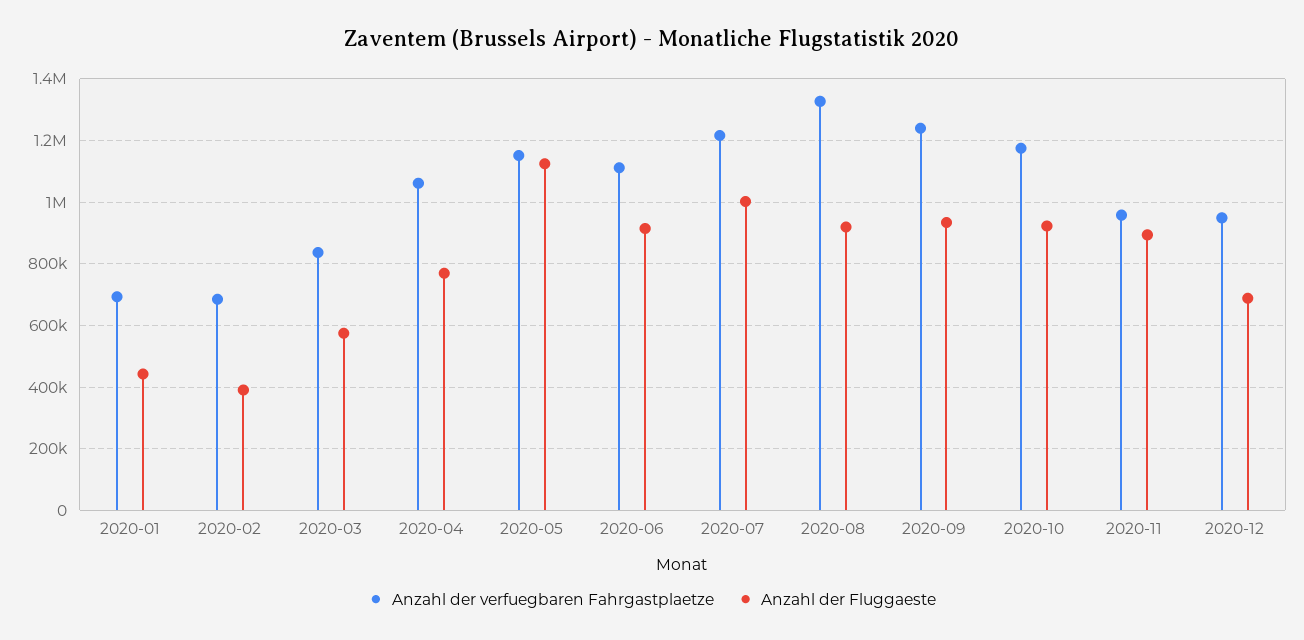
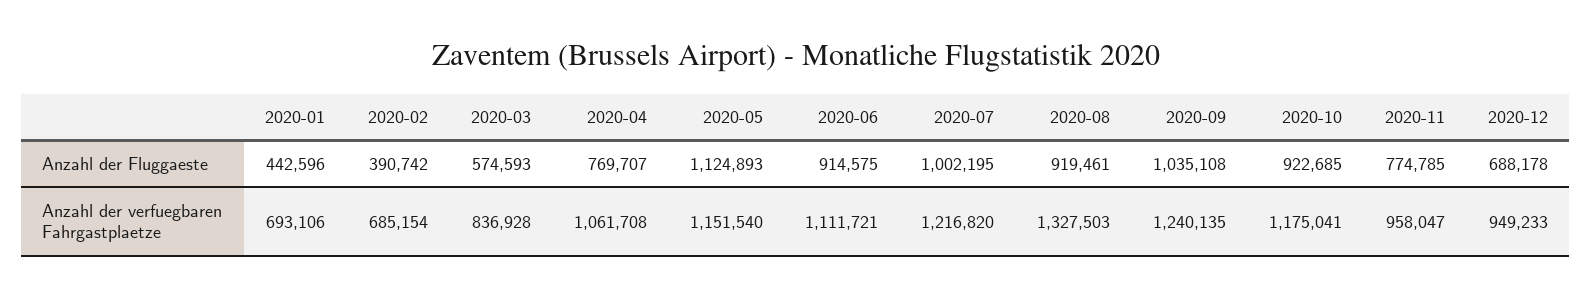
  {
    "Anzahl der verfuegbaren Fahrgastplaetze": {
      "2020-01": 693106,
      "2020-02": 685154,
      "2020-03": 836928,
      "2020-04": 1061708,
      "2020-05": 1151540,
      "2020-06": 1111721,
      "2020-07": 1216820,
      "2020-08": 1327503,
      "2020-09": 1240135,
      "2020-10": 1175041,
      "2020-11": 958047,
      "2020-12": 949233
    },
    "Anzahl der Fluggaeste": {
      "2020-01": 442596,
      "2020-02": 390742,
      "2020-03": 574593,
      "2020-04": 769707,
      "2020-05": 1124893,
      "2020-06": 914575,
      "2020-07": 1002195,
      "2020-08": 919461,
-     "2020-09": 940000,
+     "2020-09": 1035108,
      "2020-10": 922685,
-     "2020-11": 900000,
+     "2020-11": 774785,
      "2020-12": 688178
    }
  }

